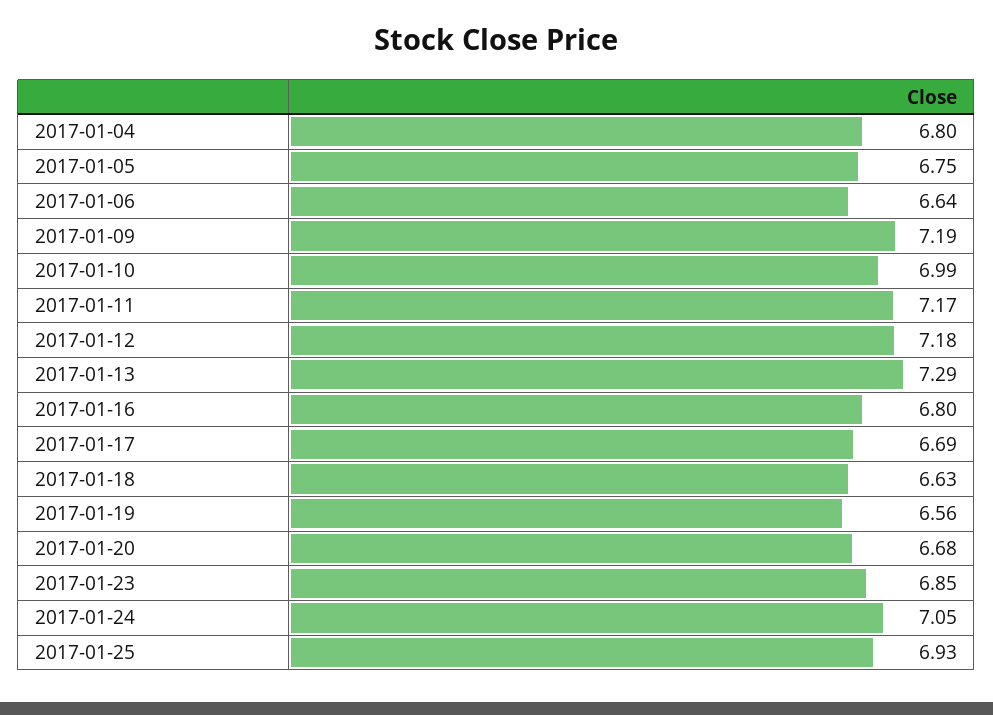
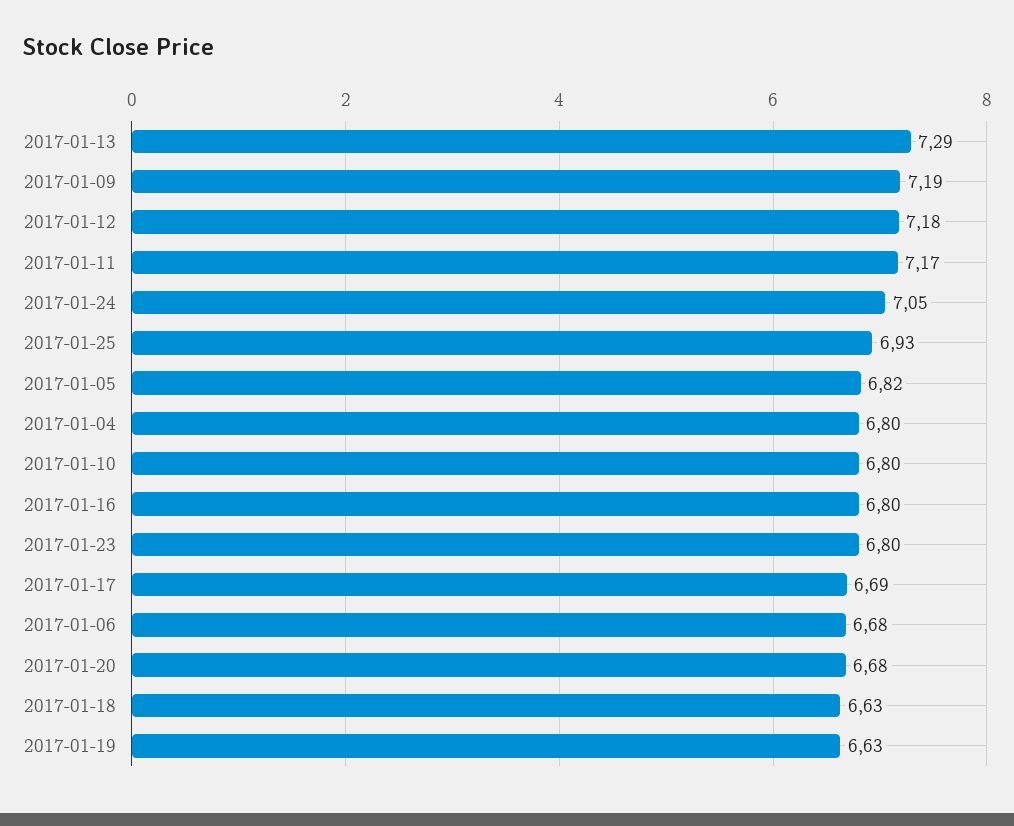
  {
    "2017-01-04": 6.8,
-   "2017-01-05": 6.75,
+   "2017-01-05": 6.82,
-   "2017-01-06": 6.64,
+   "2017-01-06": 6.68,
    "2017-01-09": 7.19,
-   "2017-01-10": 6.99,
+   "2017-01-10": 6.8,
    "2017-01-11": 7.17,
    "2017-01-12": 7.18,
    "2017-01-13": 7.29,
    "2017-01-16": 6.8,
    "2017-01-17": 6.69,
    "2017-01-18": 6.63,
-   "2017-01-19": 6.56,
+   "2017-01-19": 6.63,
    "2017-01-20": 6.68,
-   "2017-01-23": 6.85,
+   "2017-01-23": 6.8,
    "2017-01-24": 7.05,
    "2017-01-25": 6.93
  }

